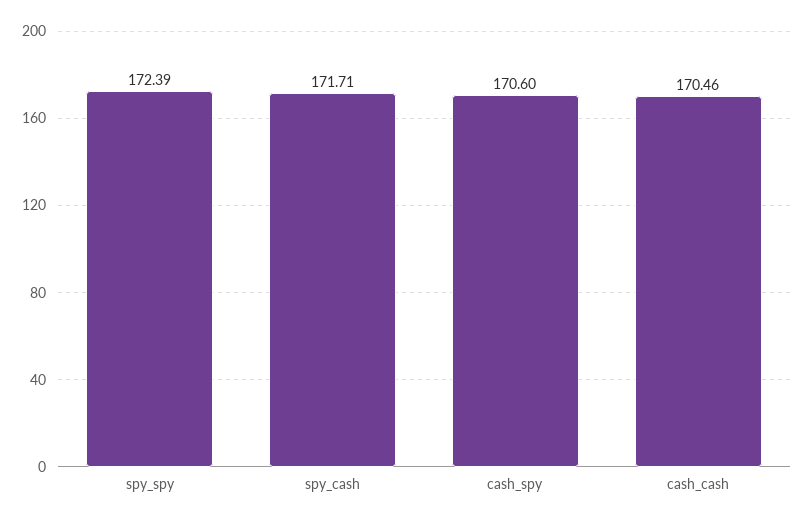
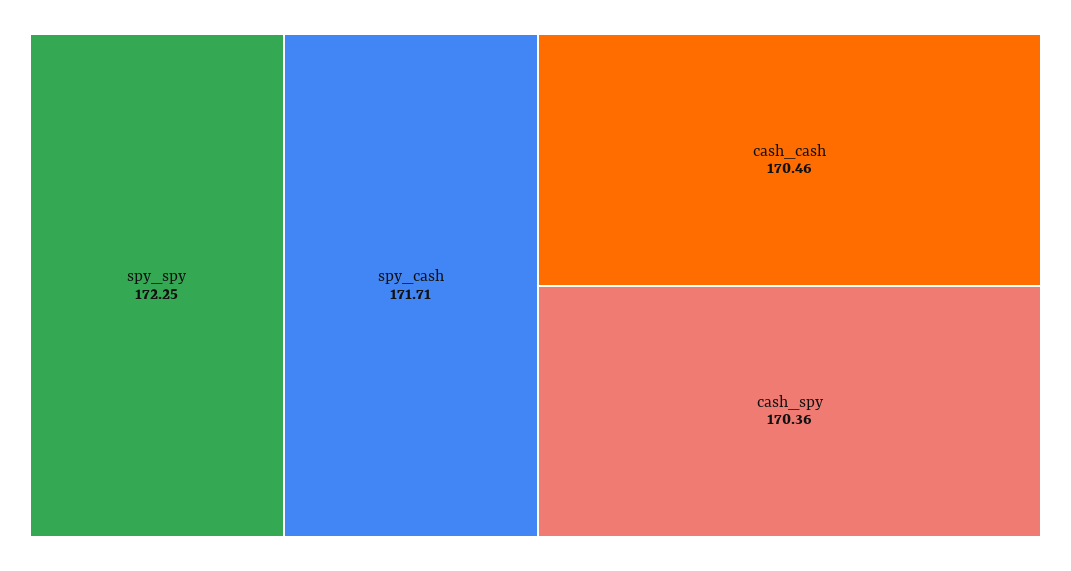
  {
-   "spy_spy": 172.39,
+   "spy_spy": 172.25,
    "spy_cash": 171.71,
-   "cash_spy": 170.6,
+   "cash_spy": 170.36,
    "cash_cash": 170.46
  }

